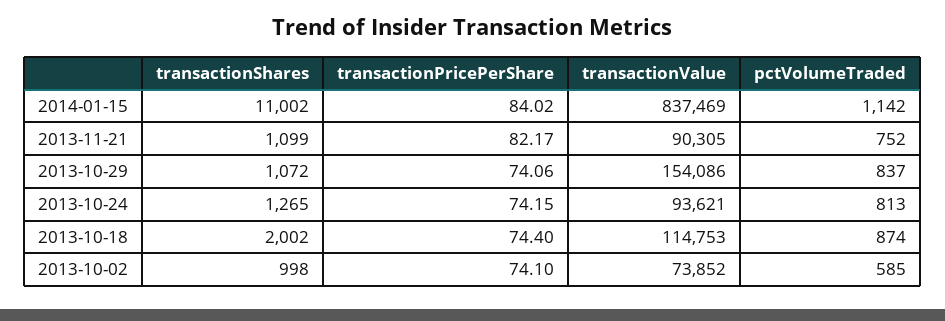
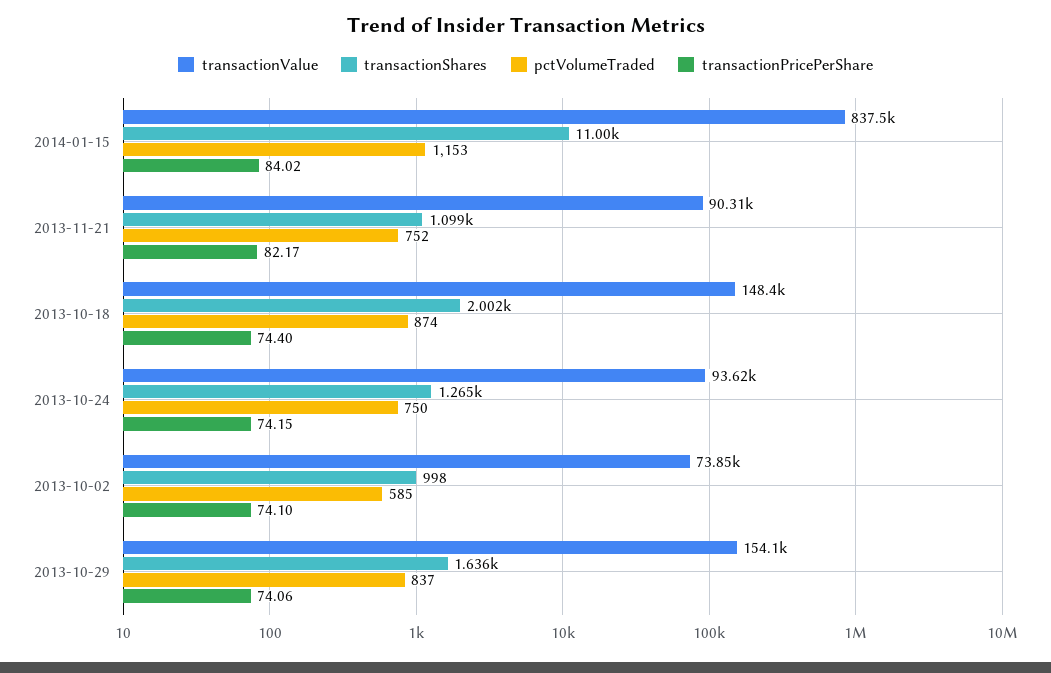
  {
    "transactionShares": {
      "2014-01-15": 11002,
      "2013-11-21": 1099,
-     "2013-10-29": 1072,
+     "2013-10-29": 1636,
      "2013-10-24": 1265,
      "2013-10-18": 2002,
      "2013-10-02": 998
    },
    "transactionPricePerShare": {
      "2014-01-15": 84.02,
      "2013-11-21": 82.17,
      "2013-10-29": 74.06,
      "2013-10-24": 74.15,
      "2013-10-18": 74.4,
      "2013-10-02": 74.1
    },
    "transactionValue": {
      "2014-01-15": 837469,
      "2013-11-21": 90305,
      "2013-10-29": 154086,
      "2013-10-24": 93621,
-     "2013-10-18": 114753,
+     "2013-10-18": 148400,
      "2013-10-02": 73852
    },
    "pctVolumeTraded": {
-     "2014-01-15": 1142,
+     "2014-01-15": 1153,
      "2013-11-21": 752,
      "2013-10-29": 837,
-     "2013-10-24": 813,
+     "2013-10-24": 750,
      "2013-10-18": 874,
      "2013-10-02": 585
    }
  }

